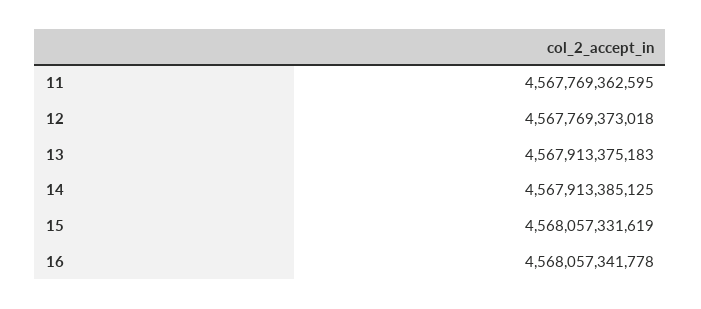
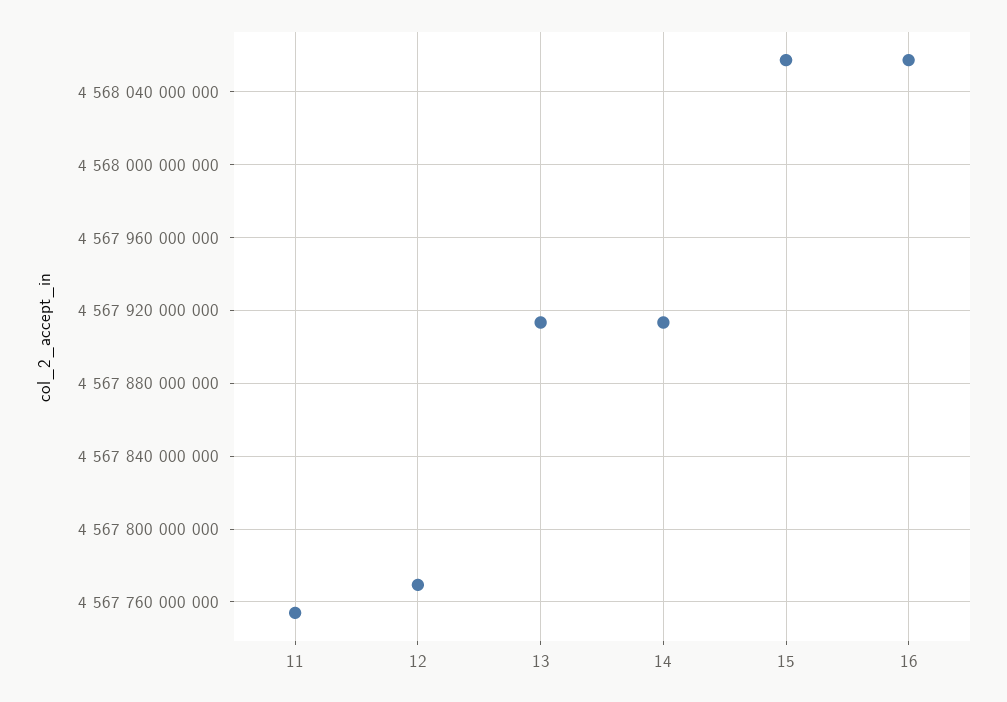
  {
-   "11": 4567769362595,
+   "11": 4567755000000,
    "12": 4567769373018,
    "13": 4567913375183,
    "14": 4567913385125,
    "15": 4568057331619,
    "16": 4568057341778
  }

